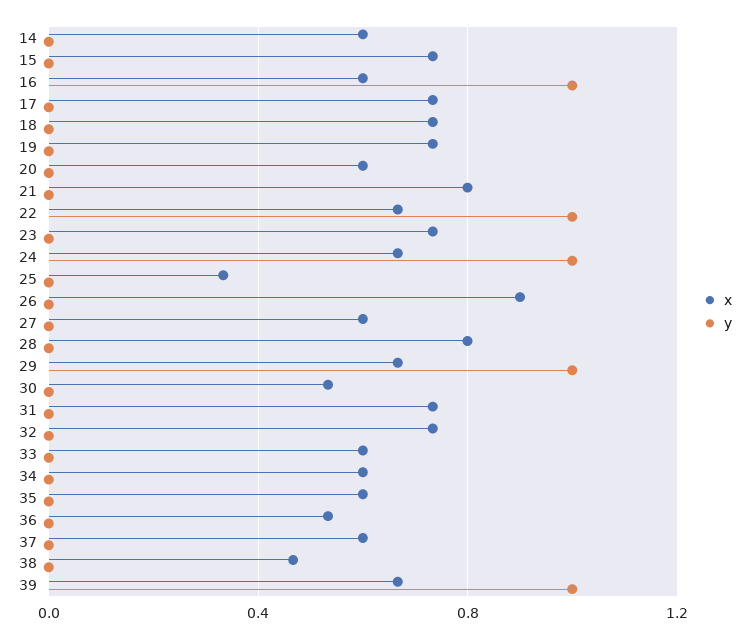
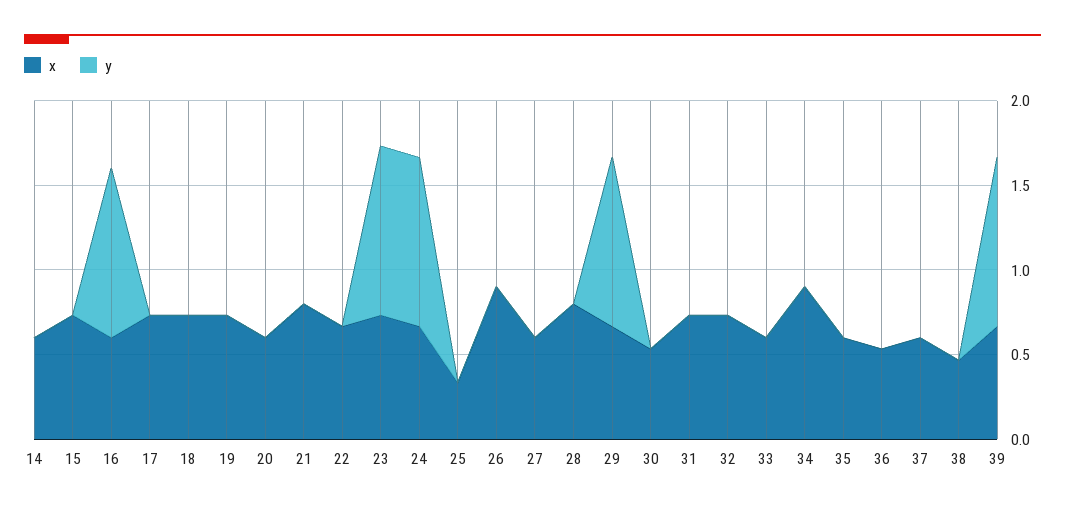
  {
    "x": {
      "14": 0.6,
      "15": 0.75,
      "16": 0.6,
      "17": 0.75,
      "18": 0.75,
      "19": 0.75,
      "20": 0.6,
      "21": 0.8,
      "22": 0.65,
      "23": 0.75,
      "24": 0.65,
      "25": 0.35,
      "26": 0.9,
      "27": 0.6,
      "28": 0.8,
      "29": 0.65,
      "30": 0.55,
      "31": 0.75,
      "32": 0.75,
      "33": 0.6,
-     "34": 0.6,
+     "34": 0.9,
      "35": 0.6,
      "36": 0.55,
      "37": 0.6,
      "38": 0.45,
      "39": 0.65
    },
    "y": {
      "14": 0,
      "15": 0,
      "16": 1,
      "17": 0,
      "18": 0,
      "19": 0,
      "20": 0,
      "21": 0,
-     "22": 1,
+     "22": 0,
-     "23": 0,
+     "23": 1,
      "24": 1,
      "25": 0,
      "26": 0,
      "27": 0,
      "28": 0,
      "29": 1,
      "30": 0,
      "31": 0,
      "32": 0,
      "33": 0,
      "34": 0,
      "35": 0,
      "36": 0,
      "37": 0,
      "38": 0,
      "39": 1
    }
  }

